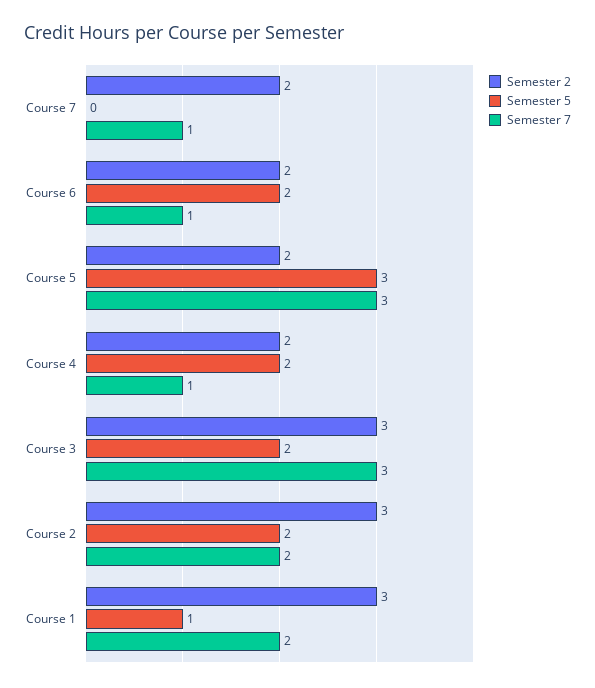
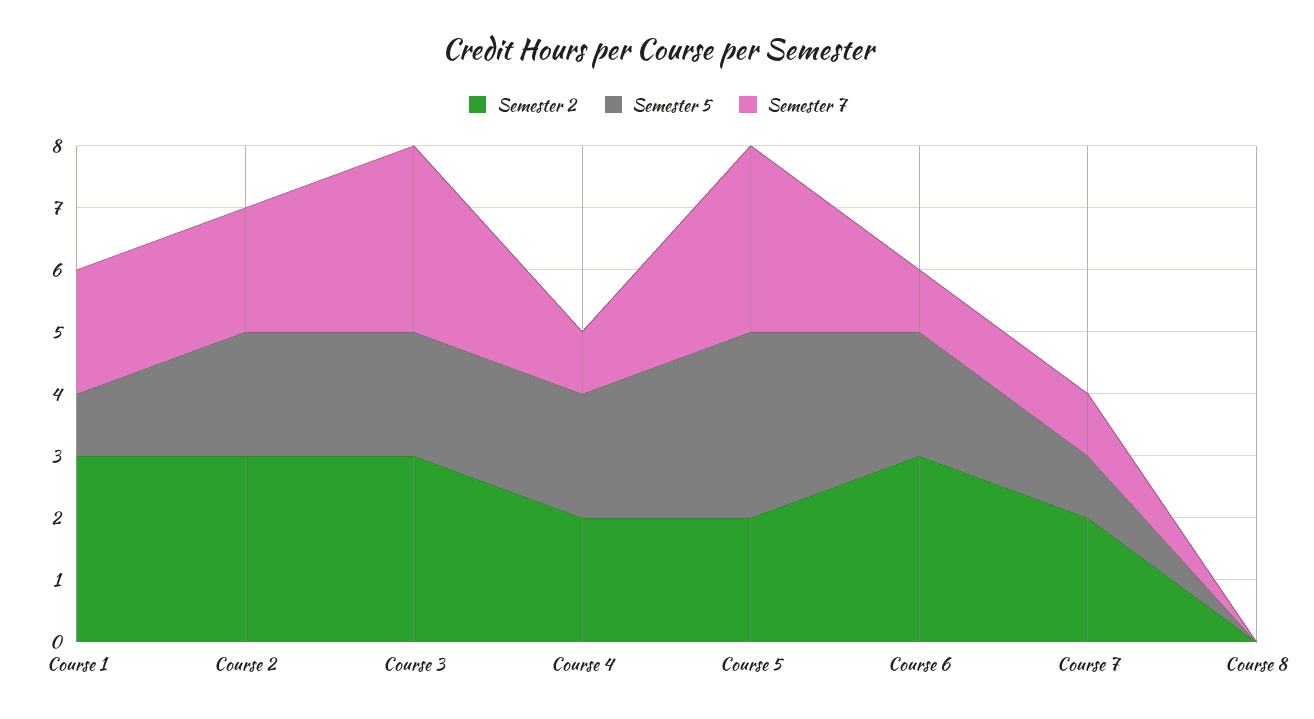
  {
    "Semester 2": {
      "Course 7": 2,
-     "Course 6": 2,
+     "Course 6": 3,
      "Course 5": 2,
      "Course 4": 2,
      "Course 3": 3,
      "Course 2": 3,
-     "Course 1": 3
+     "Course 1": 3,
+     "Course 8": 0
    },
    "Semester 5": {
-     "Course 7": 0,
+     "Course 7": 1,
      "Course 6": 2,
      "Course 5": 3,
      "Course 4": 2,
      "Course 3": 2,
      "Course 2": 2,
-     "Course 1": 1
+     "Course 1": 1,
+     "Course 8": 0
    },
    "Semester 7": {
      "Course 7": 1,
      "Course 6": 1,
      "Course 5": 3,
      "Course 4": 1,
      "Course 3": 3,
      "Course 2": 2,
-     "Course 1": 2
+     "Course 1": 2,
+     "Course 8": 0
    }
  }

